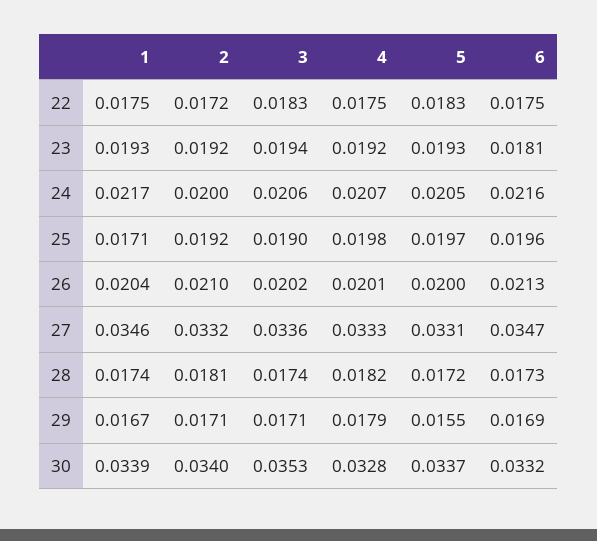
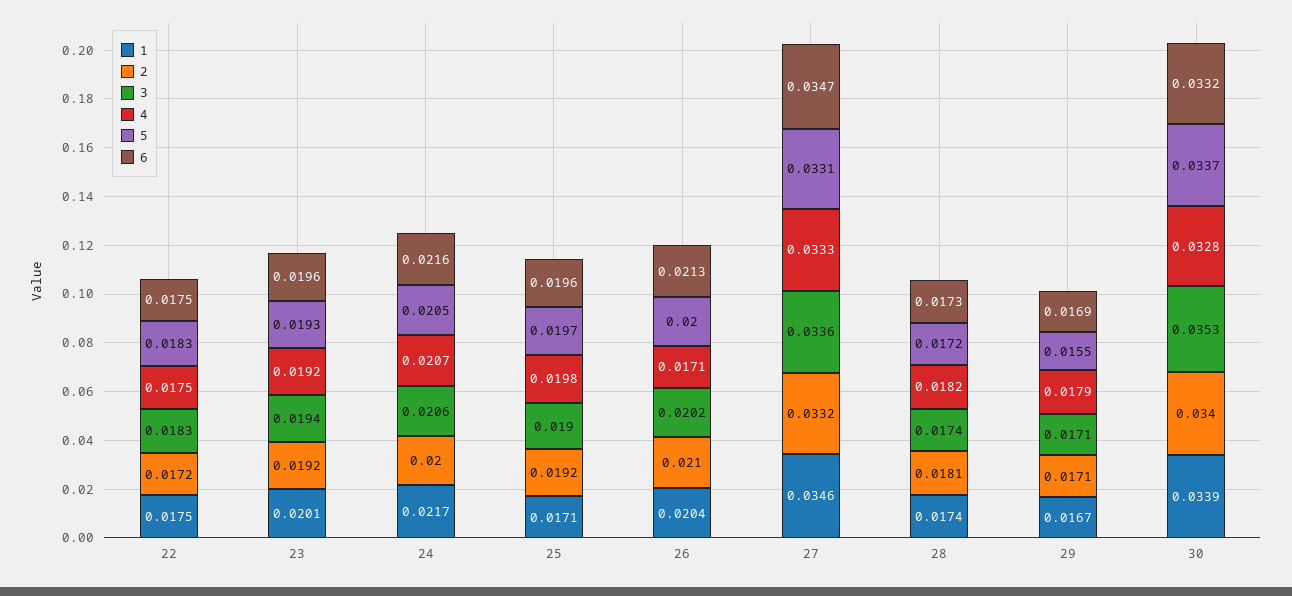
  {
    "1": {
      "22": 0.0175,
-     "23": 0.0193,
+     "23": 0.0201,
      "24": 0.0217,
      "25": 0.0171,
      "26": 0.0204,
      "27": 0.0346,
      "28": 0.0174,
      "29": 0.0167,
      "30": 0.0339
    },
    "2": {
      "22": 0.0172,
      "23": 0.0192,
      "24": 0.02,
      "25": 0.0192,
      "26": 0.021,
      "27": 0.0332,
      "28": 0.0181,
      "29": 0.0171,
      "30": 0.034
    },
    "3": {
      "22": 0.0183,
      "23": 0.0194,
      "24": 0.0206,
      "25": 0.019,
      "26": 0.0202,
      "27": 0.0336,
      "28": 0.0174,
      "29": 0.0171,
      "30": 0.0353
    },
    "4": {
      "22": 0.0175,
      "23": 0.0192,
      "24": 0.0207,
      "25": 0.0198,
-     "26": 0.0201,
+     "26": 0.0171,
      "27": 0.0333,
      "28": 0.0182,
      "29": 0.0179,
      "30": 0.0328
    },
    "5": {
      "22": 0.0183,
      "23": 0.0193,
      "24": 0.0205,
      "25": 0.0197,
      "26": 0.02,
      "27": 0.0331,
      "28": 0.0172,
      "29": 0.0155,
      "30": 0.0337
    },
    "6": {
      "22": 0.0175,
-     "23": 0.0181,
+     "23": 0.0196,
      "24": 0.0216,
      "25": 0.0196,
      "26": 0.0213,
      "27": 0.0347,
      "28": 0.0173,
      "29": 0.0169,
      "30": 0.0332
    }
  }

